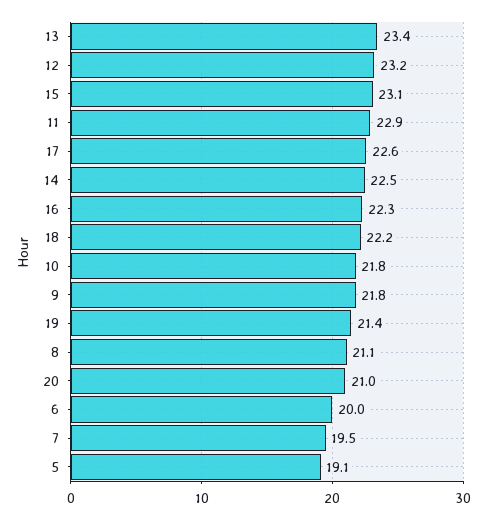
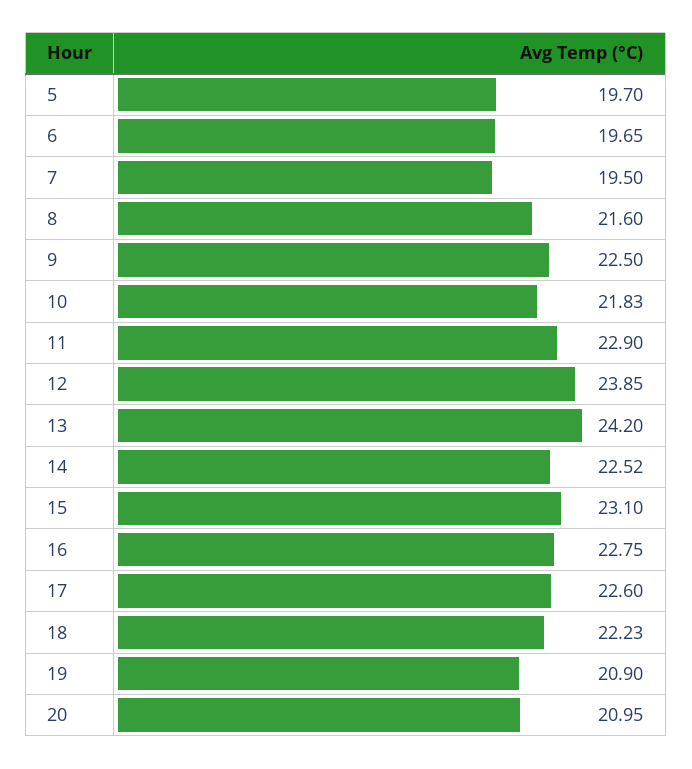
  {
-   "13": 23.4,
+   "13": 24.2,
-   "12": 23.2,
+   "12": 23.85,
    "15": 23.1,
    "11": 22.9,
    "17": 22.6,
    "14": 22.52,
-   "16": 22.3,
+   "16": 22.75,
    "18": 22.23,
    "10": 21.83,
-   "9": 21.8,
+   "9": 22.5,
-   "19": 21.4,
+   "19": 20.9,
-   "8": 21.1,
+   "8": 21.6,
    "20": 20.95,
-   "6": 20,
+   "6": 19.65,
    "7": 19.5,
-   "5": 19.1
+   "5": 19.7
  }

